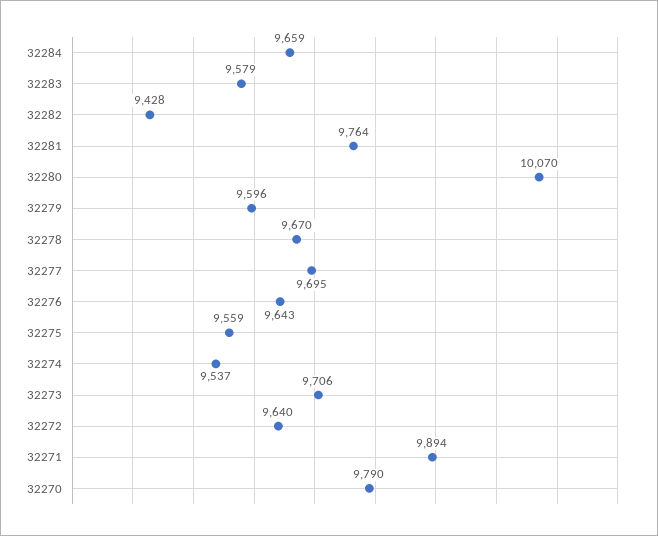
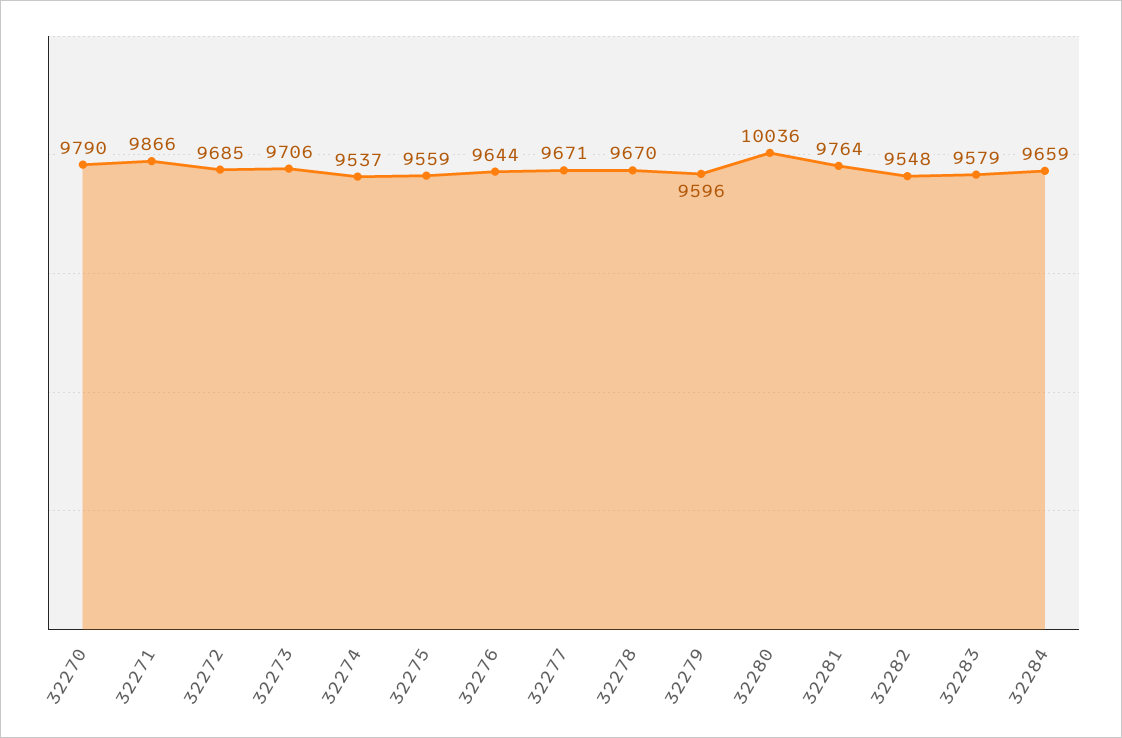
  {
    "32284": 9659,
    "32283": 9579,
-   "32282": 9428,
+   "32282": 9548,
    "32281": 9764,
-   "32280": 10070,
+   "32280": 10036,
    "32279": 9596,
    "32278": 9670,
-   "32277": 9695,
+   "32277": 9671,
-   "32276": 9643,
+   "32276": 9644,
    "32275": 9559,
    "32274": 9537,
    "32273": 9706,
-   "32272": 9640,
+   "32272": 9685,
-   "32271": 9894,
+   "32271": 9866,
    "32270": 9790
  }

